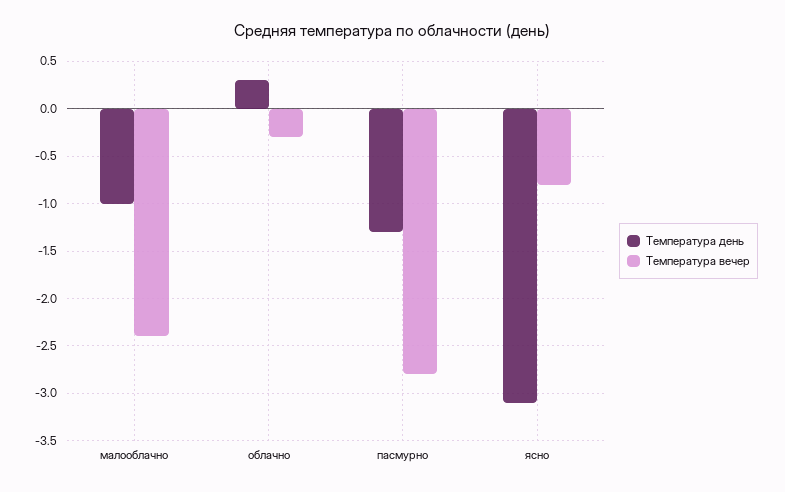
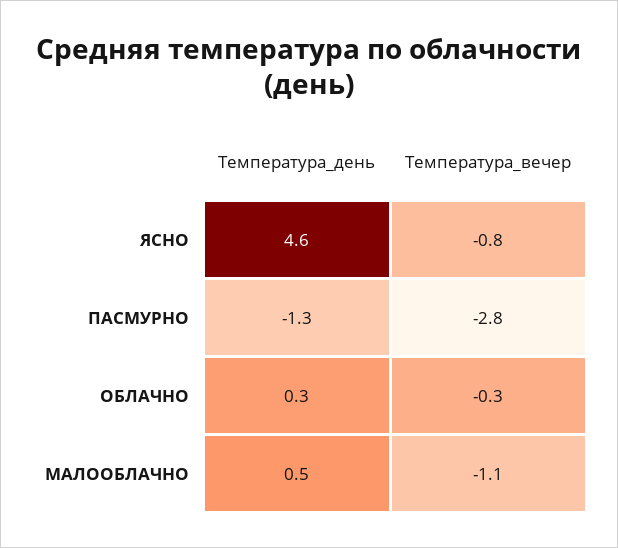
  {
    "Температура день": {
-     "малооблачно": -1,
+     "малооблачно": 0.5,
      "облачно": 0.3,
      "пасмурно": -1.3,
-     "ясно": -3.1
+     "ясно": 4.6
    },
    "Температура вечер": {
-     "малооблачно": -2.4,
+     "малооблачно": -1.1,
      "облачно": -0.3,
      "пасмурно": -2.8,
      "ясно": -0.8
    }
  }

